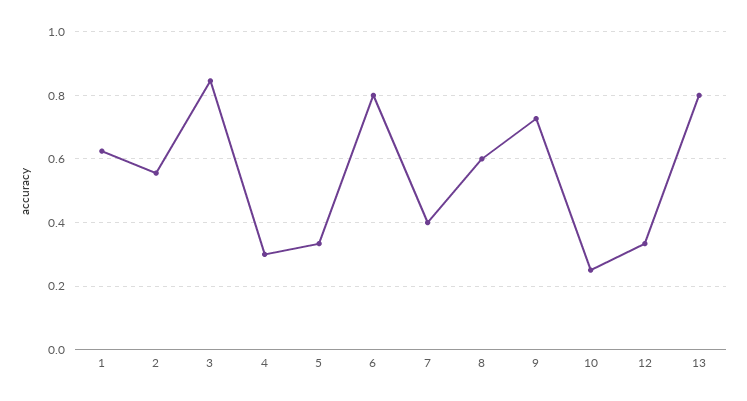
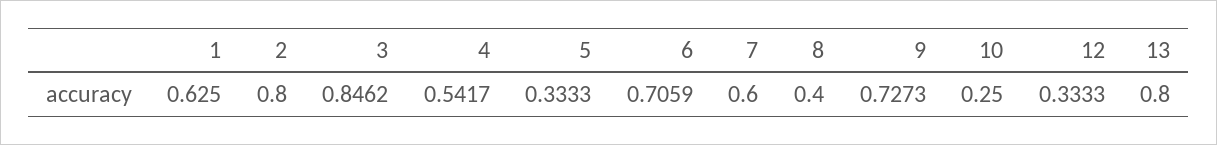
  {
    "1": 0.625,
-   "2": 0.56,
+   "2": 0.8,
    "3": 0.8462,
-   "4": 0.3,
+   "4": 0.5417,
    "5": 0.3333,
-   "6": 0.8,
+   "6": 0.7059,
-   "7": 0.4,
+   "7": 0.6,
-   "8": 0.6,
+   "8": 0.4,
    "9": 0.7273,
    "10": 0.25,
    "12": 0.3333,
    "13": 0.8
  }

